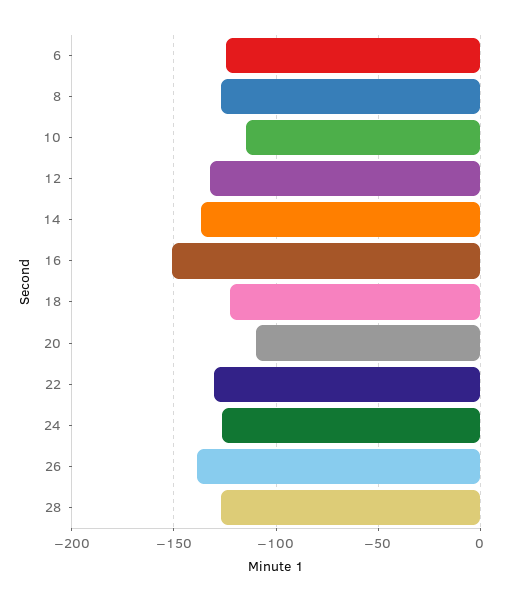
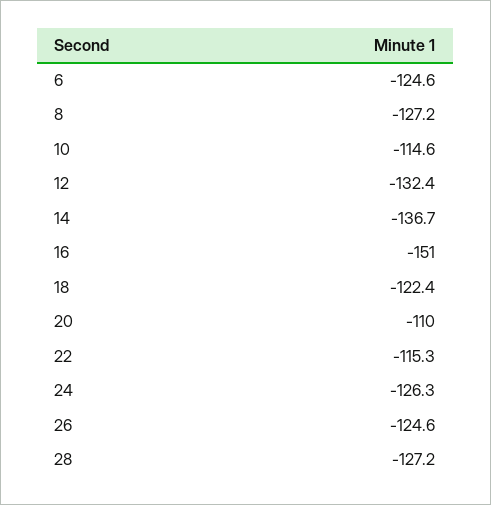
  {
    "6": -124.6,
    "8": -127.2,
    "10": -114.6,
    "12": -132.4,
    "14": -136.7,
    "16": -151,
    "18": -122.4,
    "20": -110,
-   "22": -130,
+   "22": -115.3,
    "24": -126.3,
-   "26": -140,
+   "26": -124.6,
    "28": -127.2
  }

